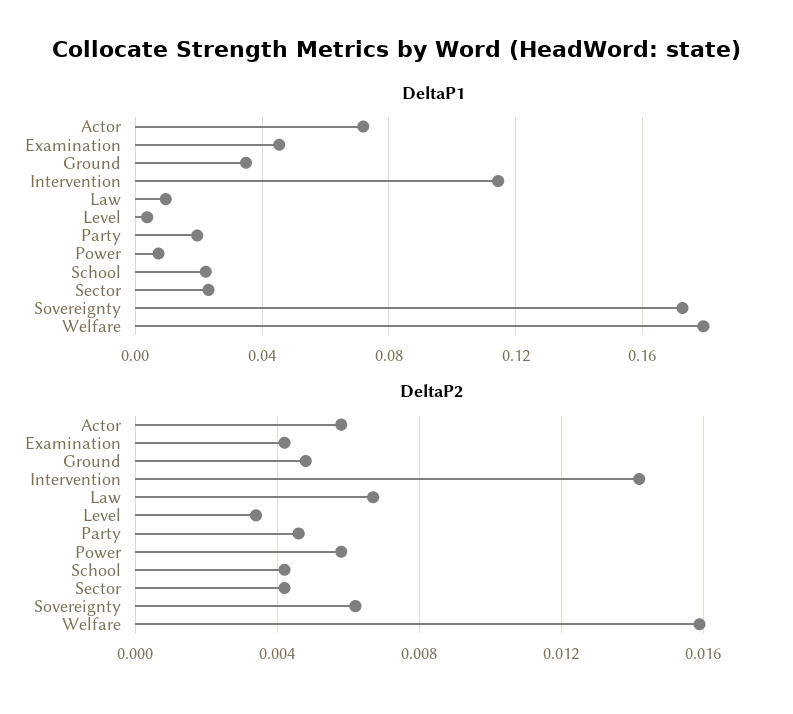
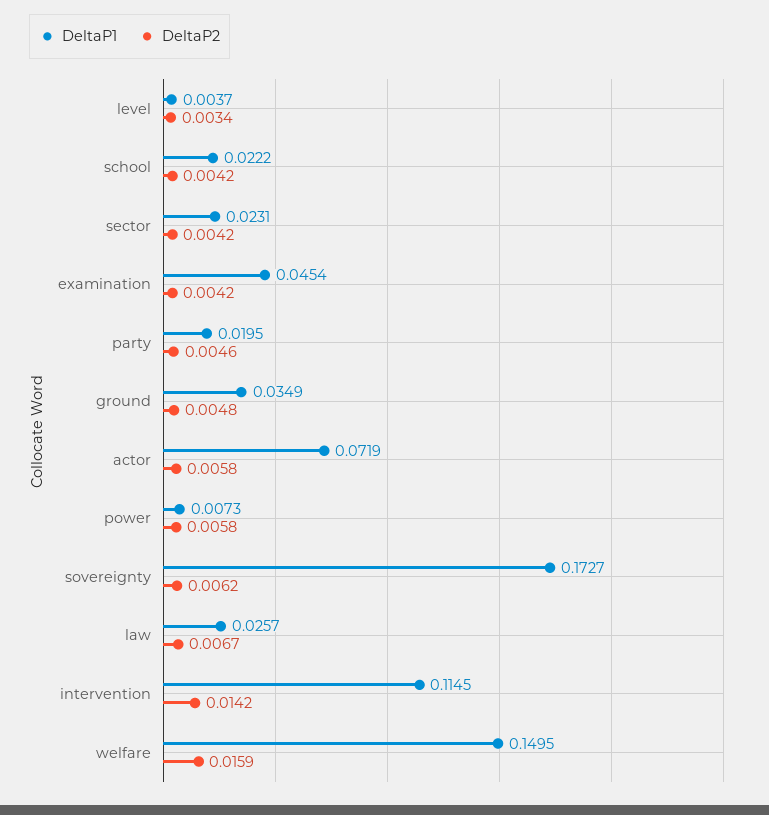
  {
    "DeltaP1": {
      "Actor": 0.0719,
      "Examination": 0.0454,
      "Ground": 0.0349,
      "Intervention": 0.1145,
-     "Law": 0.01,
+     "Law": 0.0257,
      "Level": 0.0037,
      "Party": 0.0195,
      "Power": 0.0073,
      "School": 0.0222,
      "Sector": 0.0231,
      "Sovereignty": 0.1727,
-     "Welfare": 0.18
+     "Welfare": 0.1495
    },
    "DeltaP2": {
      "Actor": 0.0058,
      "Examination": 0.0042,
      "Ground": 0.0048,
      "Intervention": 0.0142,
      "Law": 0.0067,
      "Level": 0.0034,
      "Party": 0.0046,
      "Power": 0.0058,
      "School": 0.0042,
      "Sector": 0.0042,
      "Sovereignty": 0.0062,
      "Welfare": 0.0159
    }
  }

